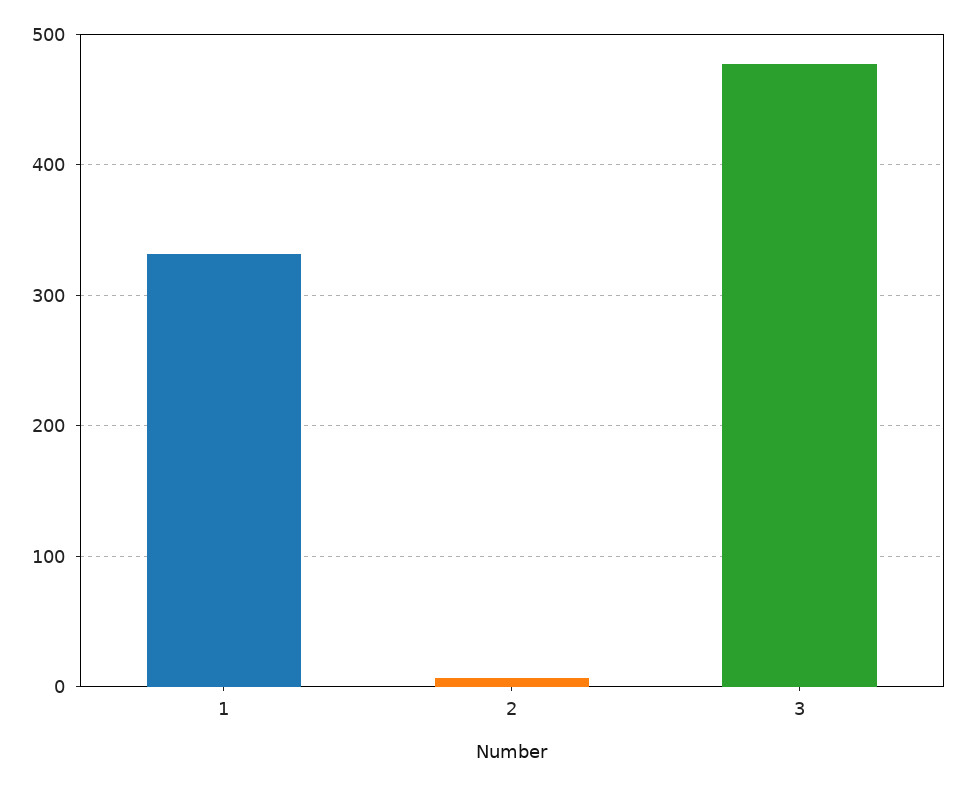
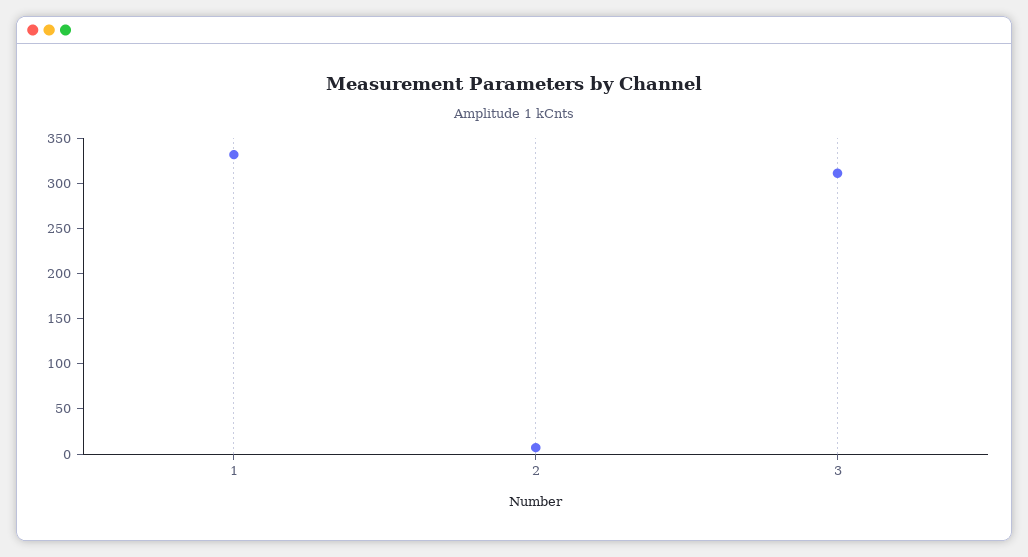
  {
    "1": 330,
    "2": 10,
-   "3": 480
+   "3": 310
  }

